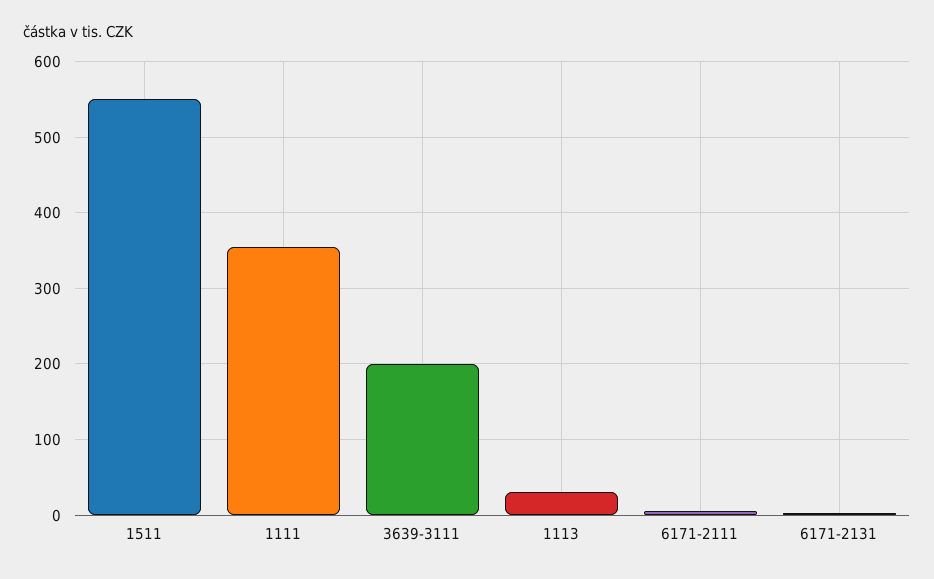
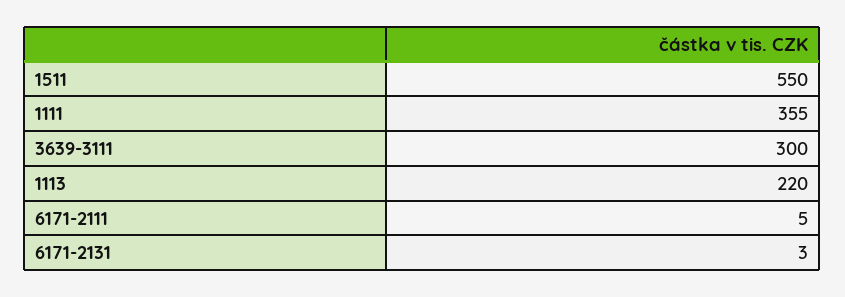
  {
    "1511": 550,
    "1111": 355,
-   "3639-3111": 200,
+   "3639-3111": 300,
-   "1113": 30,
+   "1113": 220,
    "6171-2111": 5,
    "6171-2131": 3
  }

